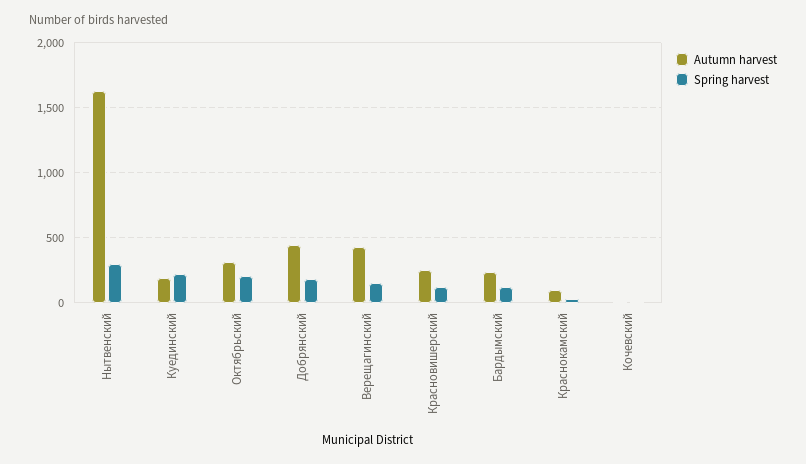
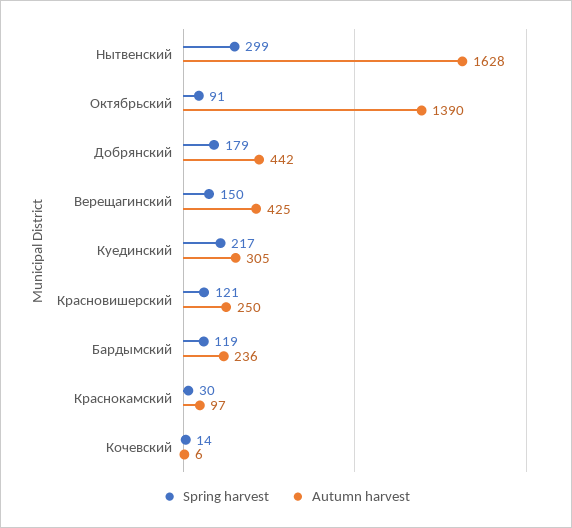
  {
    "Autumn harvest": {
      "Нытвенский": 1628,
-     "Куединский": 200,
+     "Куединский": 305,
-     "Октябрьский": 300,
+     "Октябрьский": 1390,
      "Добрянский": 442,
      "Верещагинский": 425,
      "Красновишерский": 250,
      "Бардымский": 236,
      "Краснокамский": 97,
      "Кочевский": 6
    },
    "Spring harvest": {
      "Нытвенский": 299,
      "Куединский": 217,
-     "Октябрьский": 200,
+     "Октябрьский": 91,
      "Добрянский": 179,
      "Верещагинский": 150,
      "Красновишерский": 121,
      "Бардымский": 119,
      "Краснокамский": 30,
      "Кочевский": 14
    }
  }

